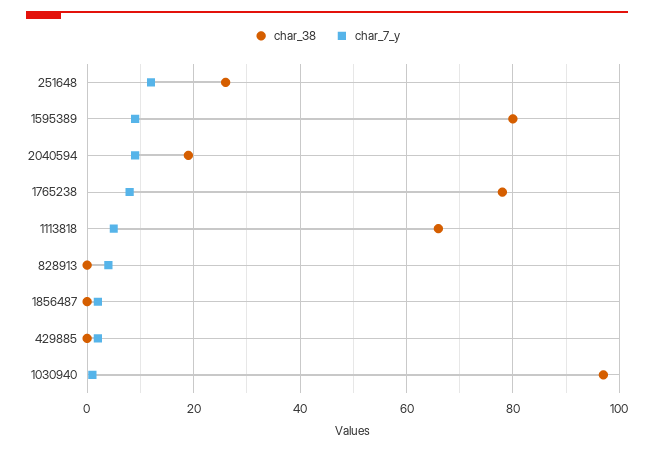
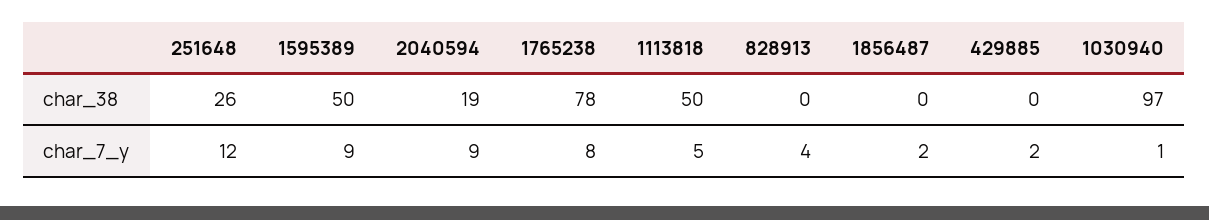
  {
    "char_38": {
      "251648": 26,
-     "1595389": 80,
+     "1595389": 50,
      "2040594": 19,
      "1765238": 78,
-     "1113818": 65,
+     "1113818": 50,
      "828913": 0,
      "1856487": 0,
      "429885": 0,
      "1030940": 97
    },
    "char_7_y": {
      "251648": 12,
      "1595389": 9,
      "2040594": 9,
      "1765238": 8,
      "1113818": 5,
      "828913": 4,
      "1856487": 2,
      "429885": 2,
      "1030940": 1
    }
  }

